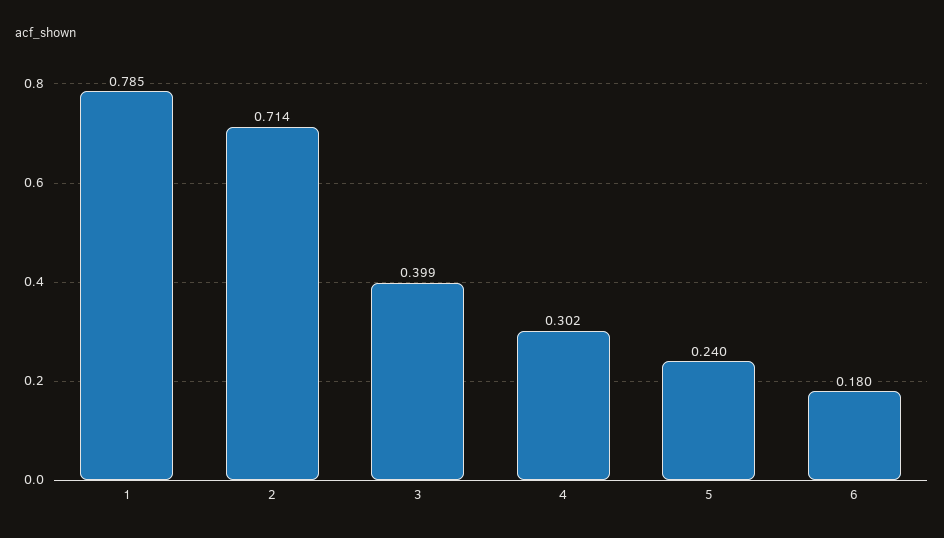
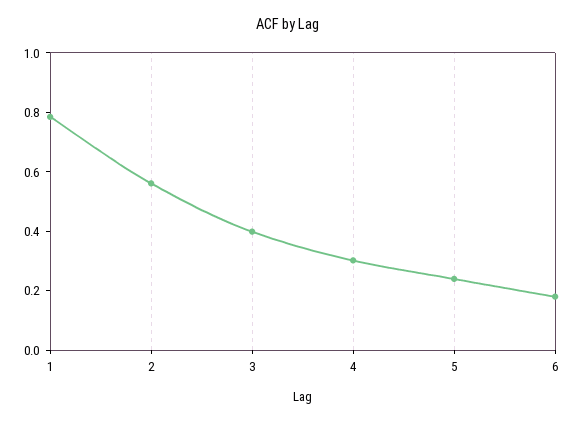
  {
    "1": 0.785,
-   "2": 0.714,
+   "2": 0.55,
    "3": 0.399,
    "4": 0.302,
    "5": 0.24,
    "6": 0.18
  }

